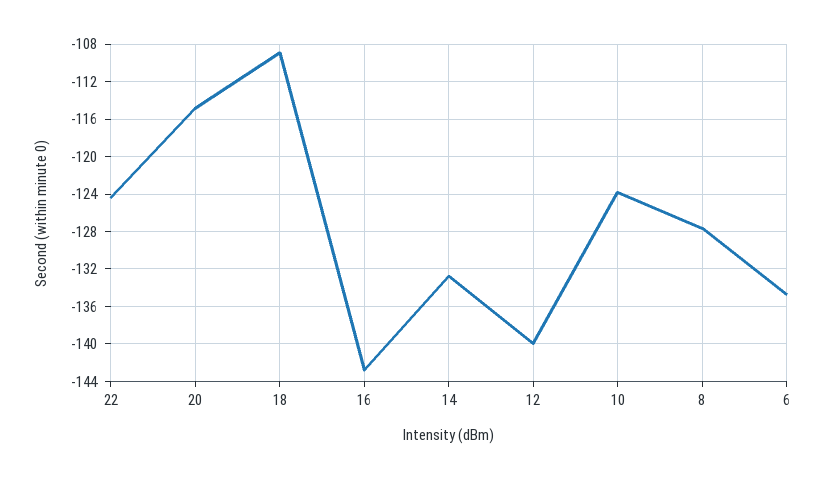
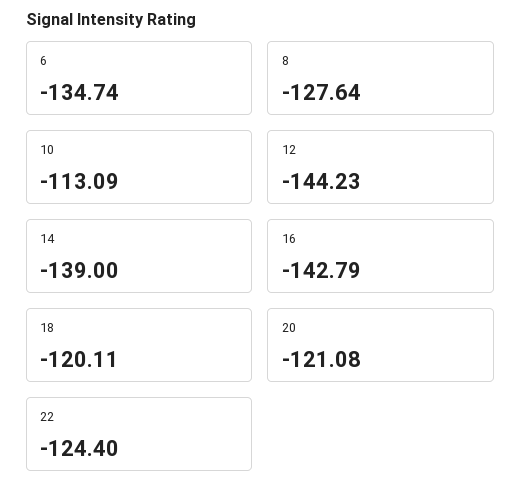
  {
    "22": -124.4,
-   "20": -115,
+   "20": -121.08,
-   "18": -109,
+   "18": -120.11,
    "16": -142.79,
-   "14": -133,
+   "14": -139,
-   "12": -140,
+   "12": -144.23,
-   "10": -124,
+   "10": -113.09,
    "8": -127.64,
    "6": -134.74
  }

